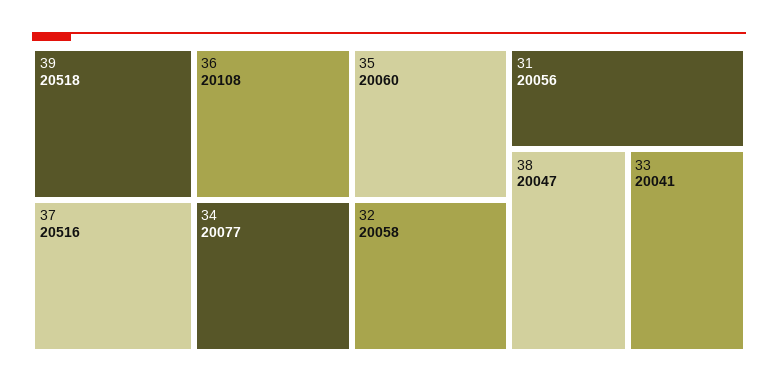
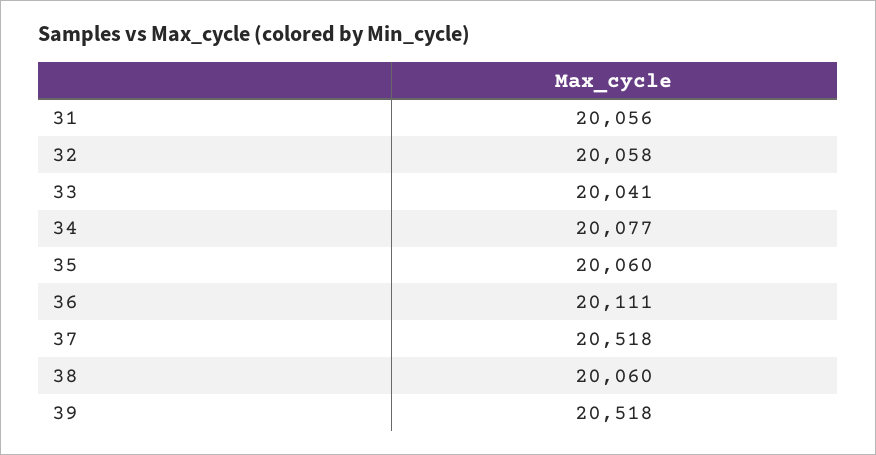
  {
    "39": 20518,
-   "37": 20516,
+   "37": 20518,
-   "36": 20108,
+   "36": 20111,
    "34": 20077,
    "35": 20060,
    "32": 20058,
    "31": 20056,
-   "38": 20047,
+   "38": 20060,
    "33": 20041
  }

